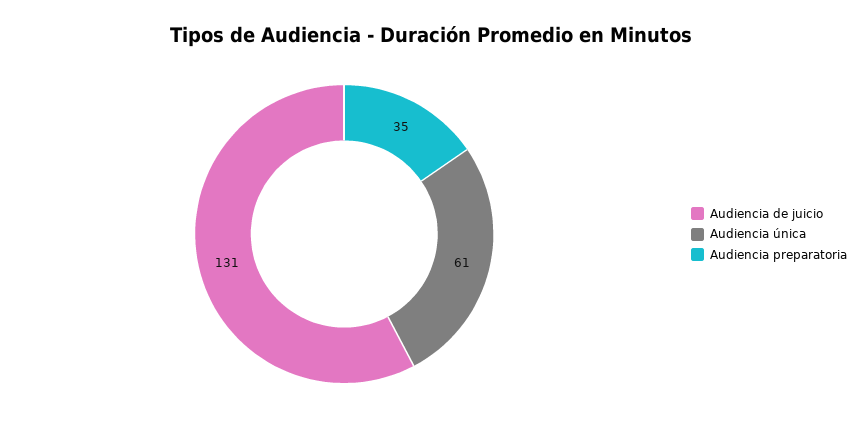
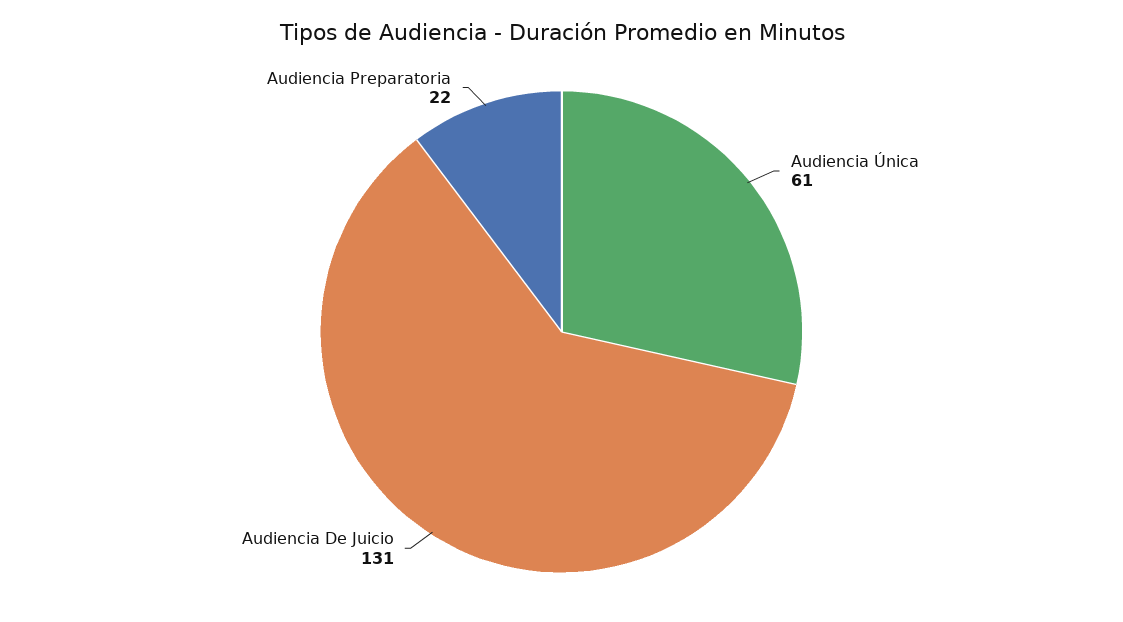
  {
    "Audiencia de juicio": 131,
    "Audiencia única": 61,
-   "Audiencia preparatoria": 35
+   "Audiencia preparatoria": 22
  }

